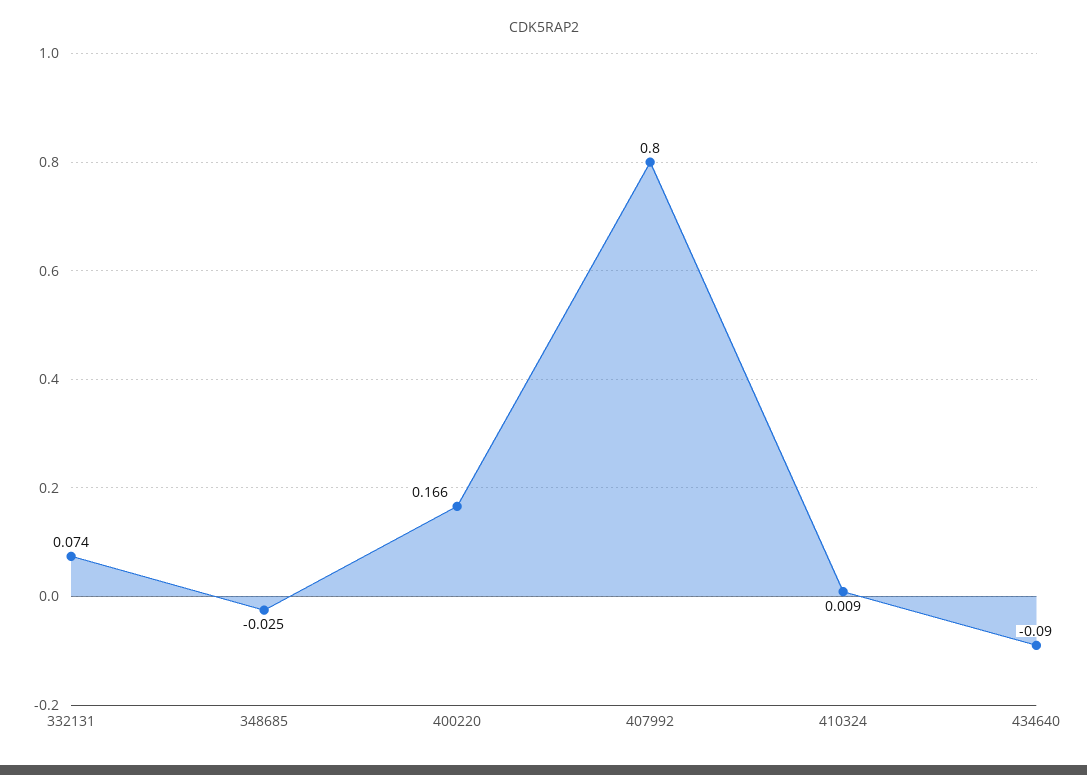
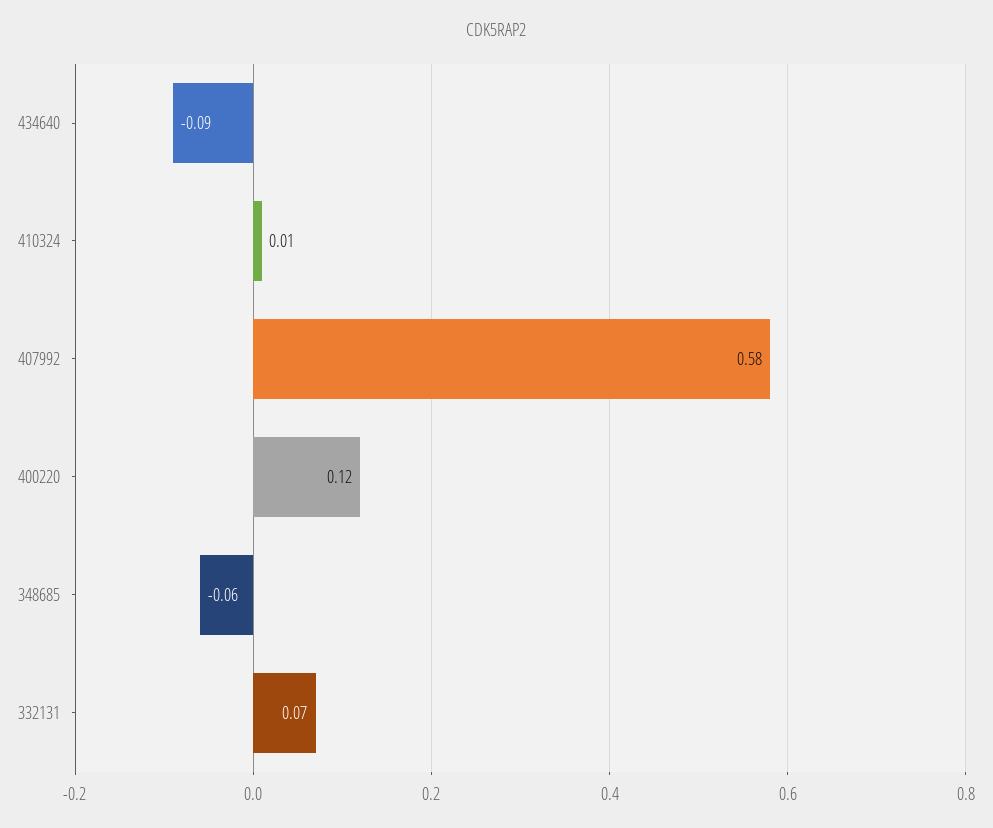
  {
    "332131": 0.074,
-   "348685": -0.025,
+   "348685": -0.06,
-   "400220": 0.166,
+   "400220": 0.12,
-   "407992": 0.8,
+   "407992": 0.58,
    "410324": 0.009,
    "434640": -0.09
  }

